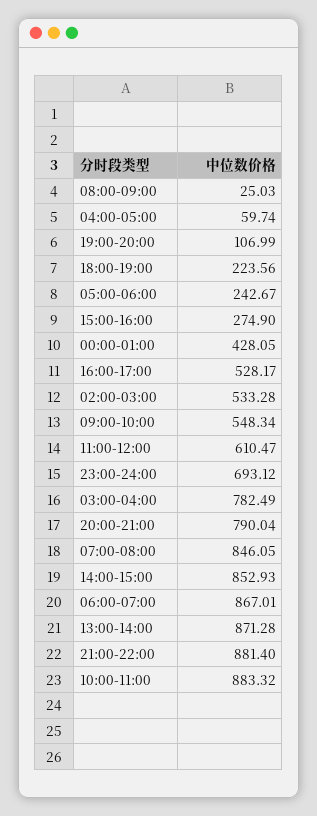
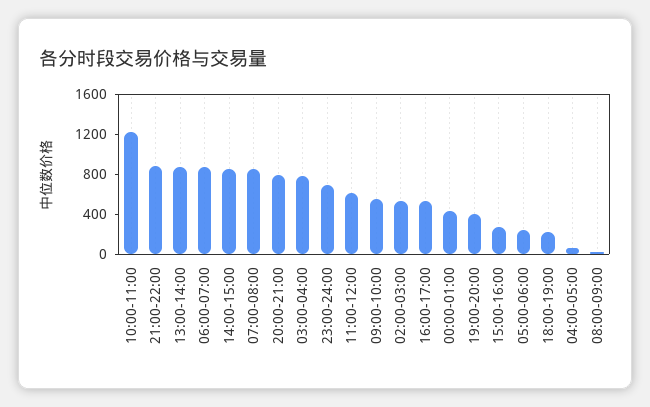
  {
    "08:00-09:00": 25.03,
    "04:00-05:00": 59.74,
-   "19:00-20:00": 106.99,
+   "19:00-20:00": 400,
    "18:00-19:00": 223.56,
    "05:00-06:00": 242.67,
    "15:00-16:00": 274.9,
    "00:00-01:00": 428.05,
    "16:00-17:00": 528.17,
    "02:00-03:00": 533.28,
    "09:00-10:00": 548.34,
    "11:00-12:00": 610.47,
    "23:00-24:00": 693.12,
    "03:00-04:00": 782.49,
    "20:00-21:00": 790.04,
    "07:00-08:00": 846.05,
    "14:00-15:00": 852.93,
    "06:00-07:00": 867.01,
    "13:00-14:00": 871.28,
    "21:00-22:00": 881.4,
-   "10:00-11:00": 883.32
+   "10:00-11:00": 1200
  }

